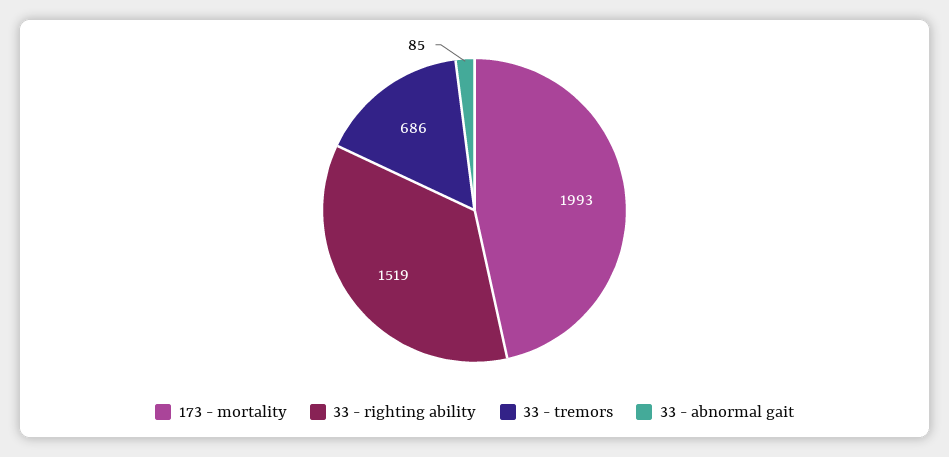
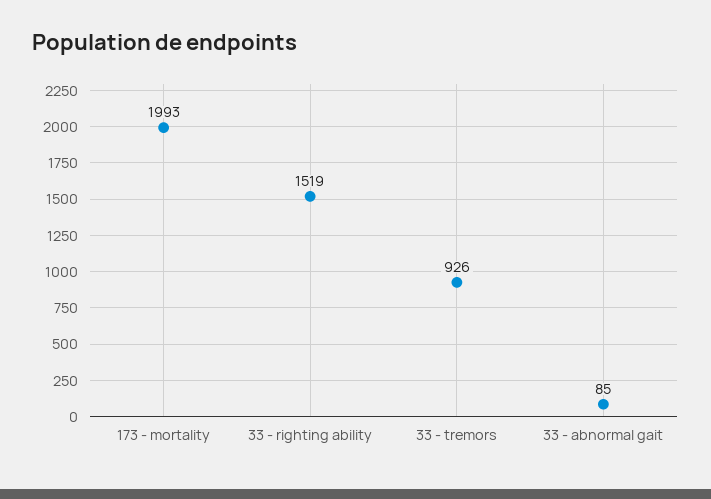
  {
    "173 - mortality": 1993,
    "33 - righting ability": 1519,
-   "33 - tremors": 686,
+   "33 - tremors": 926,
    "33 - abnormal gait": 85
  }

